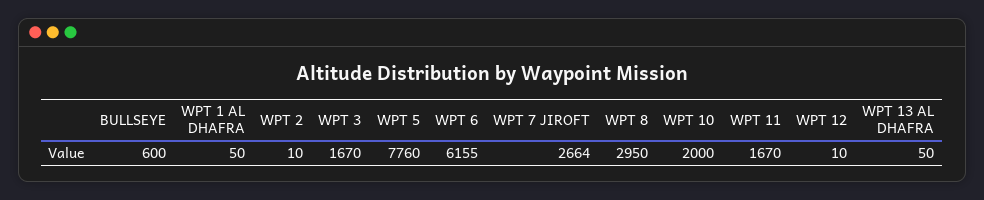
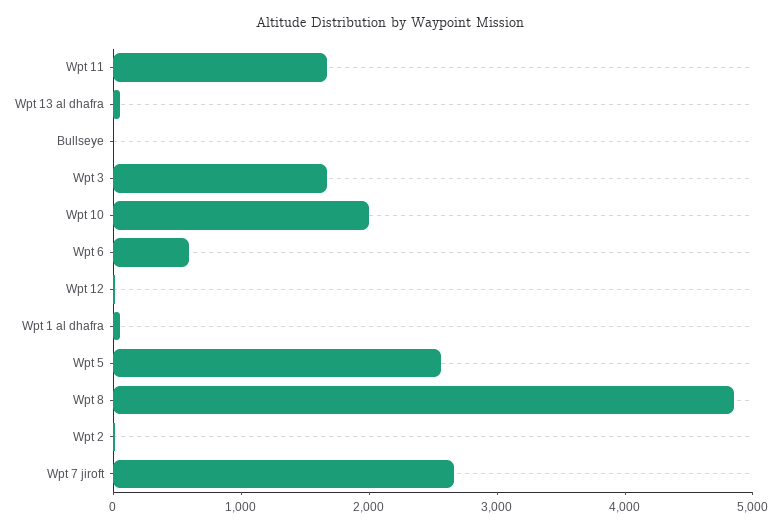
  {
-   "BULLSEYE": 600,
+   "BULLSEYE": 0,
    "WPT 1 AL DHAFRA": 50,
    "WPT 2": 10,
    "WPT 3": 1670,
-   "WPT 5": 7760,
+   "WPT 5": 2600,
-   "WPT 6": 6155,
+   "WPT 6": 600,
    "WPT 7 JIROFT": 2664,
-   "WPT 8": 2950,
+   "WPT 8": 4800,
    "WPT 10": 2000,
    "WPT 11": 1670,
    "WPT 12": 10,
    "WPT 13 AL DHAFRA": 50
  }

